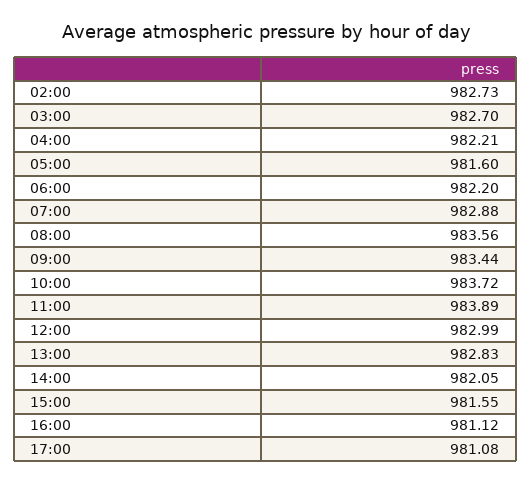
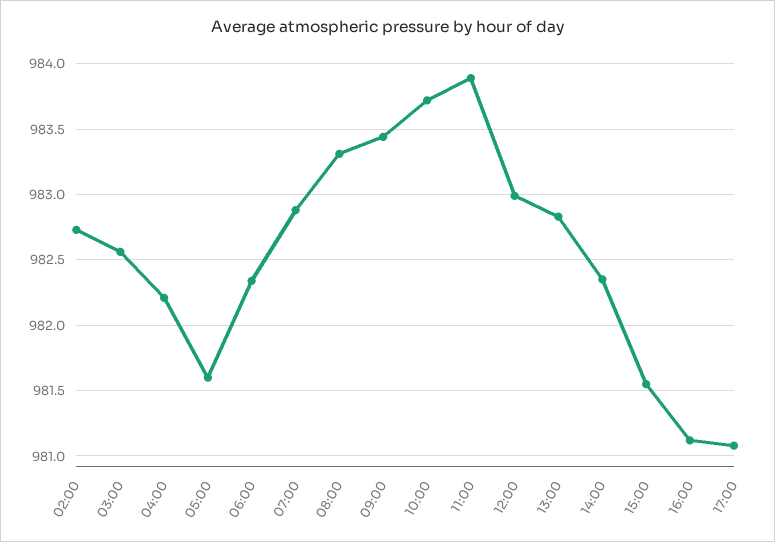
  {
    "02:00": 982.73,
-   "03:00": 982.7,
+   "03:00": 982.55,
    "04:00": 982.21,
    "05:00": 981.6,
-   "06:00": 982.2,
+   "06:00": 982.35,
    "07:00": 982.88,
-   "08:00": 983.56,
+   "08:00": 983.3,
    "09:00": 983.44,
    "10:00": 983.72,
    "11:00": 983.89,
    "12:00": 982.99,
    "13:00": 982.83,
-   "14:00": 982.05,
+   "14:00": 982.35,
    "15:00": 981.55,
    "16:00": 981.12,
    "17:00": 981.08
  }

